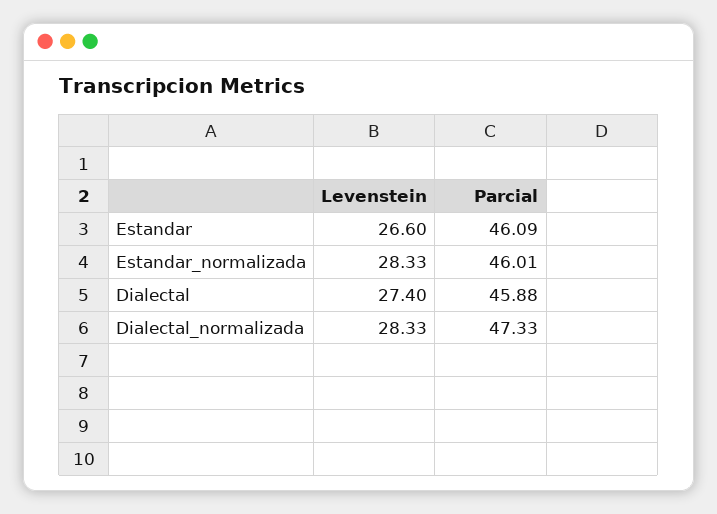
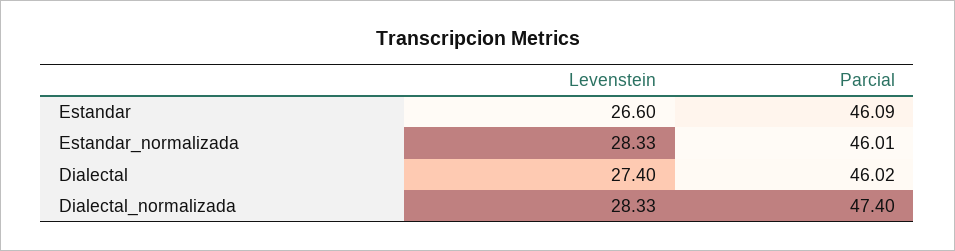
  {
    "Levenstein": {
      "Estandar": 26.6,
      "Estandar_normalizada": 28.33,
      "Dialectal": 27.4,
      "Dialectal_normalizada": 28.33
    },
    "Parcial": {
      "Estandar": 46.09,
      "Estandar_normalizada": 46.01,
-     "Dialectal": 45.88,
+     "Dialectal": 46.02,
-     "Dialectal_normalizada": 47.33
+     "Dialectal_normalizada": 47.4
    }
  }

